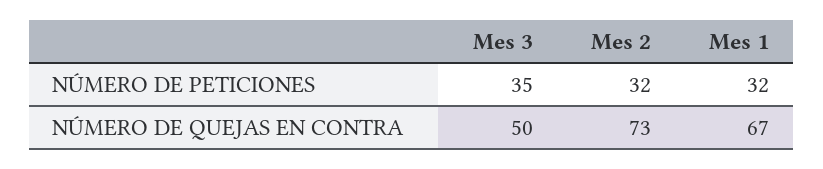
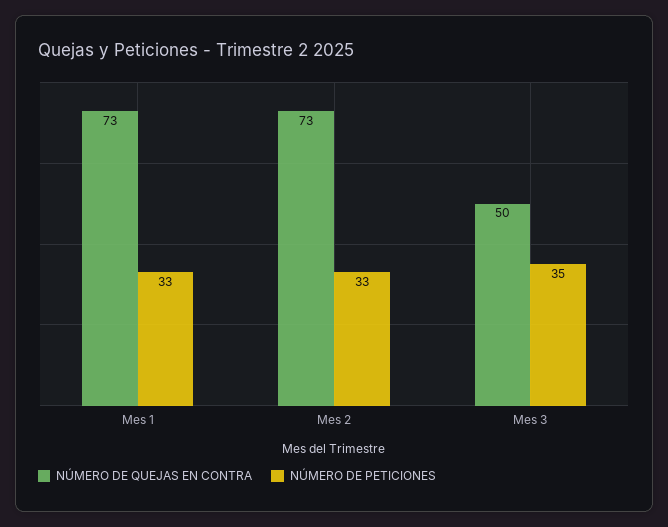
  {
    "NÚMERO DE PETICIONES": {
      "Mes 3": 35,
-     "Mes 2": 32,
+     "Mes 2": 33,
-     "Mes 1": 32
+     "Mes 1": 33
    },
    "NÚMERO DE QUEJAS EN CONTRA": {
      "Mes 3": 50,
      "Mes 2": 73,
-     "Mes 1": 67
+     "Mes 1": 73
    }
  }

